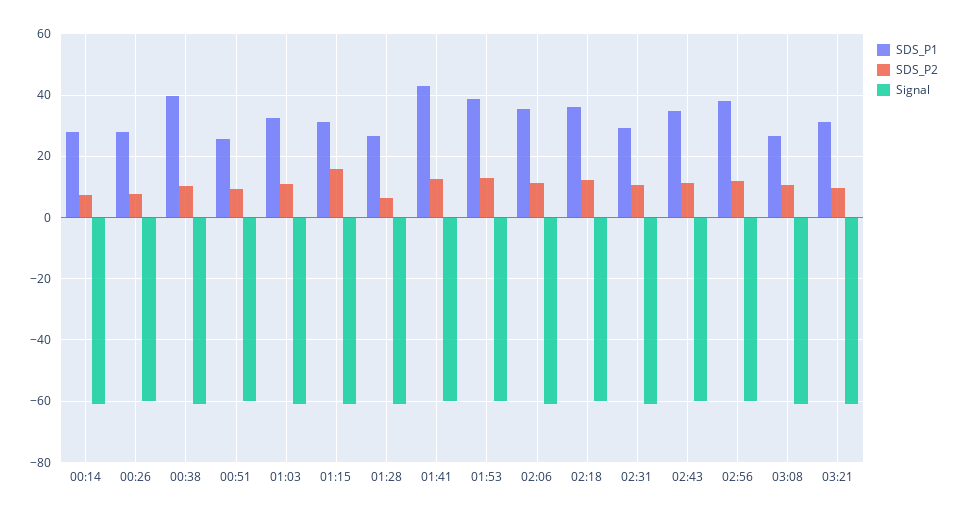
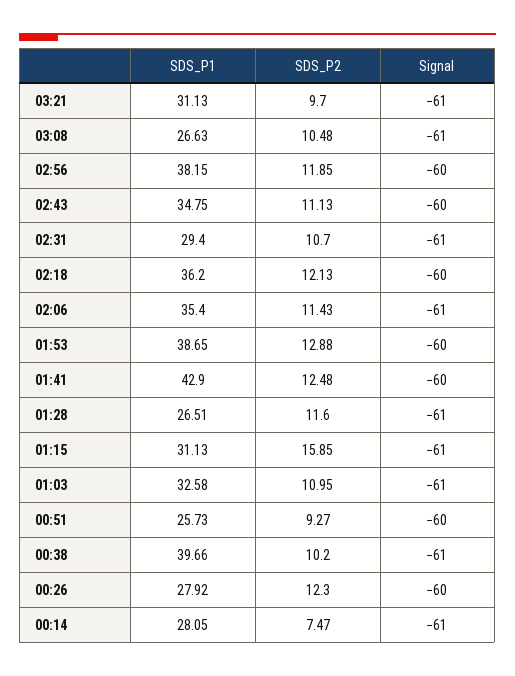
  {
    "SDS_P1": {
      "00:14": 28.05,
      "00:26": 27.92,
      "00:38": 39.66,
      "00:51": 25.73,
      "01:03": 32.58,
      "01:15": 31.13,
      "01:28": 26.51,
      "01:41": 42.9,
      "01:53": 38.65,
      "02:06": 35.4,
      "02:18": 36.2,
      "02:31": 29.4,
      "02:43": 34.75,
      "02:56": 38.15,
      "03:08": 26.63,
      "03:21": 31.13
    },
    "SDS_P2": {
      "00:14": 7.47,
-     "00:26": 8,
+     "00:26": 12.3,
      "00:38": 10.2,
      "00:51": 9.27,
      "01:03": 10.95,
      "01:15": 15.85,
-     "01:28": 6,
+     "01:28": 11.6,
      "01:41": 12.48,
      "01:53": 12.88,
      "02:06": 11.43,
      "02:18": 12.13,
      "02:31": 10.7,
      "02:43": 11.13,
      "02:56": 11.85,
      "03:08": 10.48,
      "03:21": 9.7
    },
    "Signal": {
      "00:14": -61,
      "00:26": -60,
      "00:38": -61,
      "00:51": -60,
      "01:03": -61,
      "01:15": -61,
      "01:28": -61,
      "01:41": -60,
      "01:53": -60,
      "02:06": -61,
      "02:18": -60,
      "02:31": -61,
      "02:43": -60,
      "02:56": -60,
      "03:08": -61,
      "03:21": -61
    }
  }

